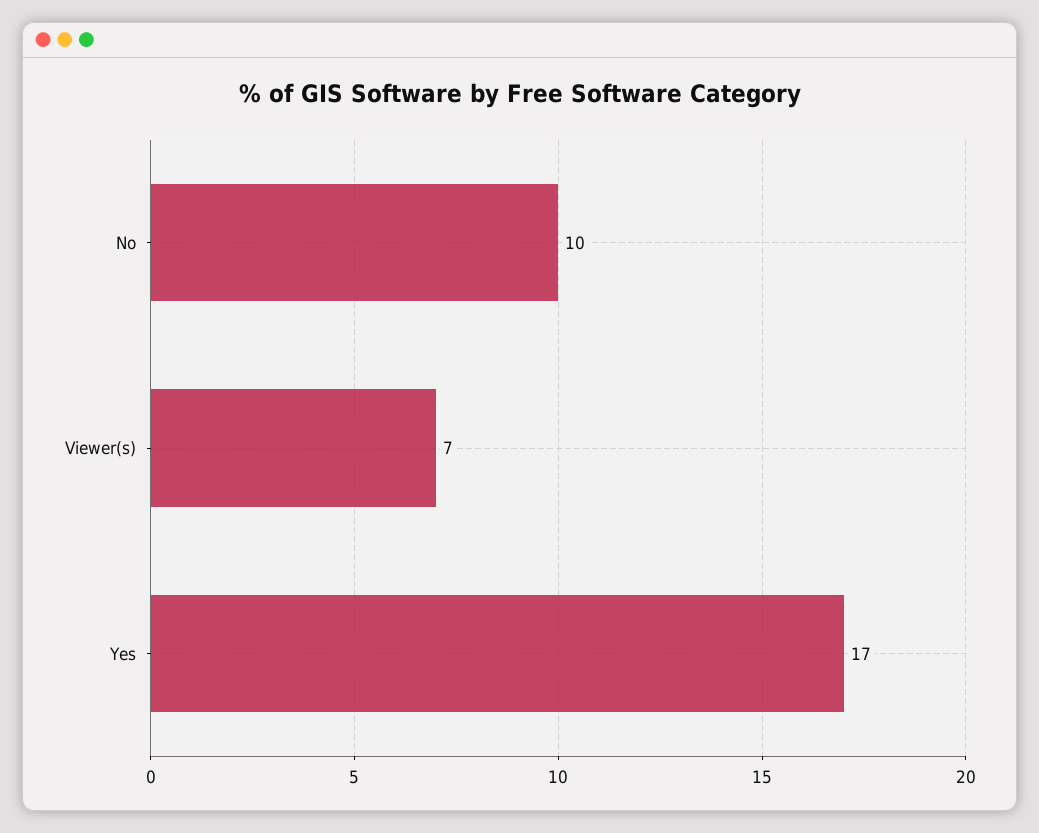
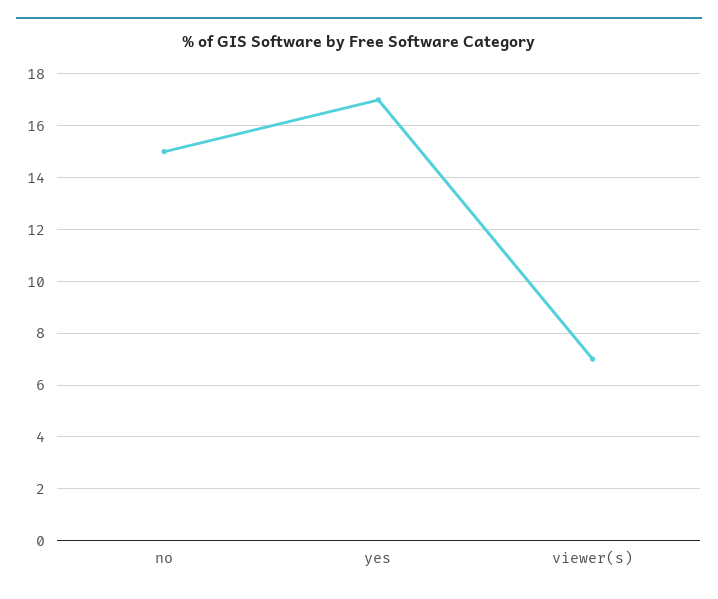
  {
-   "No": 10,
+   "No": 15,
    "Viewer(s)": 7,
    "Yes": 17
  }

